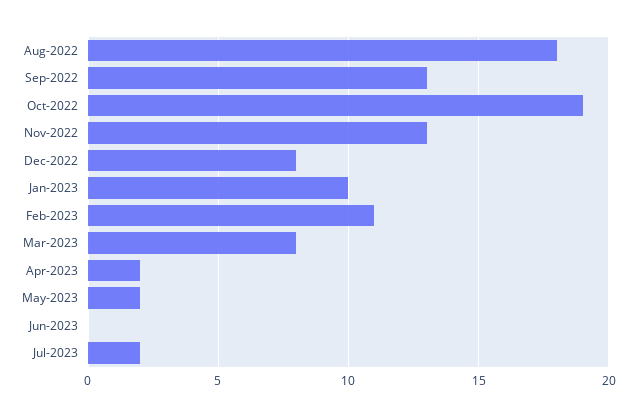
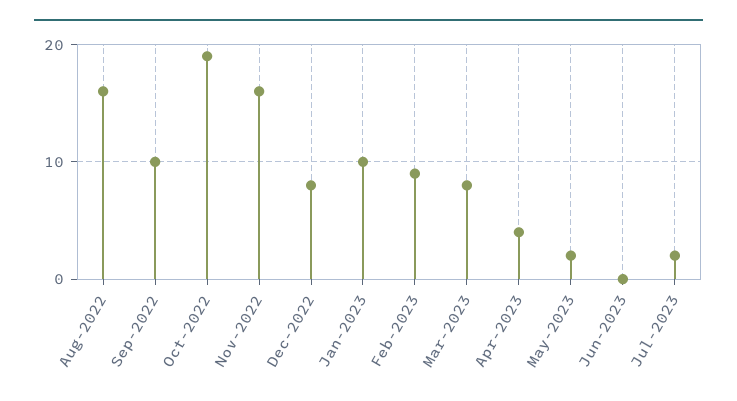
  {
-   "Aug-2022": 18,
+   "Aug-2022": 16,
-   "Sep-2022": 13,
+   "Sep-2022": 10,
    "Oct-2022": 19,
-   "Nov-2022": 13,
+   "Nov-2022": 16,
    "Dec-2022": 8,
    "Jan-2023": 10,
-   "Feb-2023": 11,
+   "Feb-2023": 9,
    "Mar-2023": 8,
-   "Apr-2023": 2,
+   "Apr-2023": 4,
    "May-2023": 2,
    "Jun-2023": 0,
    "Jul-2023": 2
  }

